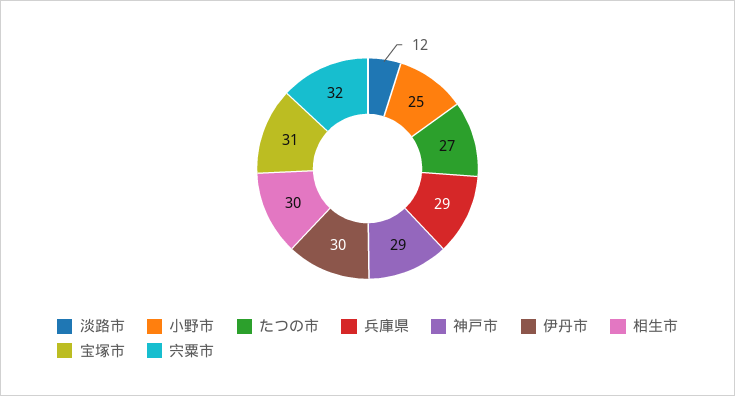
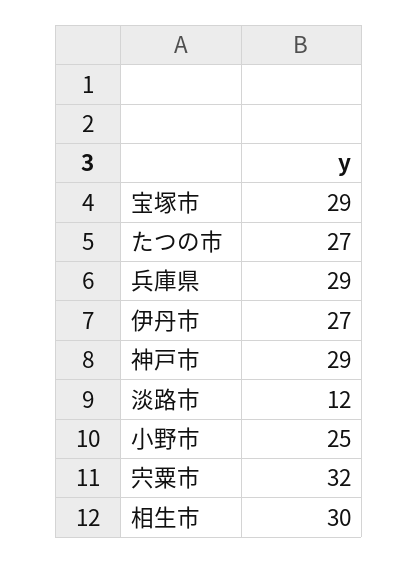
  {
    "淡路市": 12,
    "小野市": 25,
    "たつの市": 27,
    "兵庫県": 29,
    "神戸市": 29,
-   "伊丹市": 30,
+   "伊丹市": 27,
    "相生市": 30,
-   "宝塚市": 31,
+   "宝塚市": 29,
    "宍粟市": 32
  }

